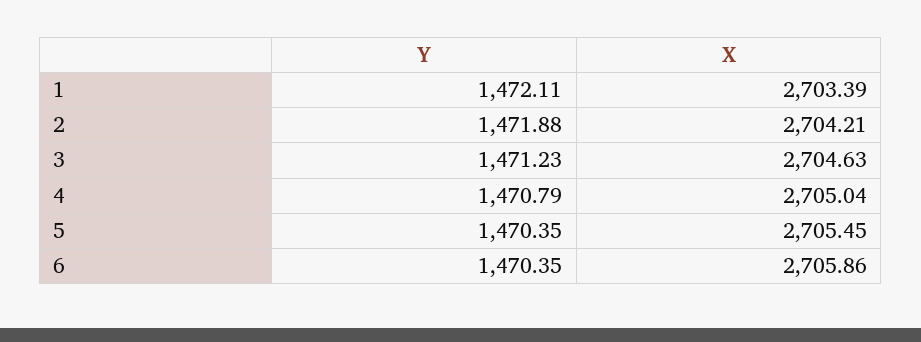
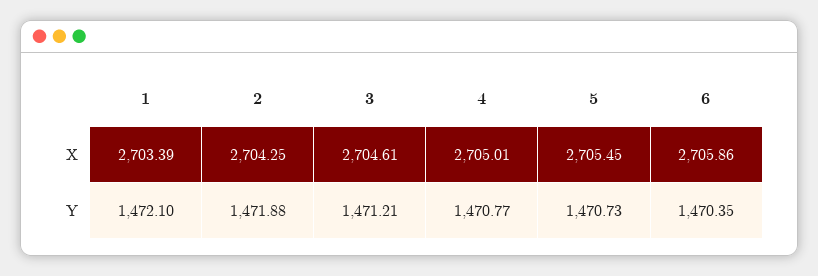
  {
    "Y": {
-     "1": 1472.11,
+     "1": 1472.1,
      "2": 1471.88,
-     "3": 1471.23,
+     "3": 1471.21,
-     "4": 1470.79,
+     "4": 1470.77,
-     "5": 1470.35,
+     "5": 1470.73,
      "6": 1470.35
    },
    "X": {
      "1": 2703.39,
-     "2": 2704.21,
+     "2": 2704.25,
-     "3": 2704.63,
+     "3": 2704.61,
-     "4": 2705.04,
+     "4": 2705.01,
      "5": 2705.45,
      "6": 2705.86
    }
  }

